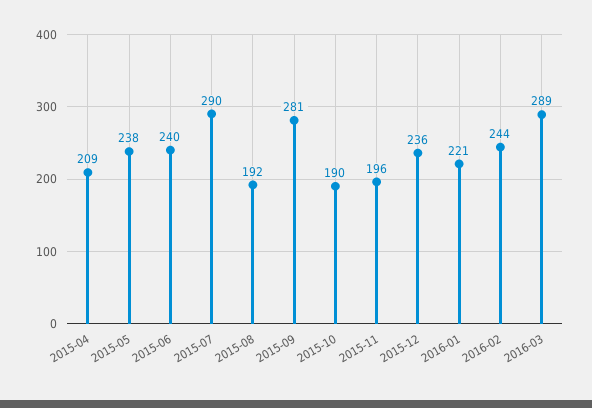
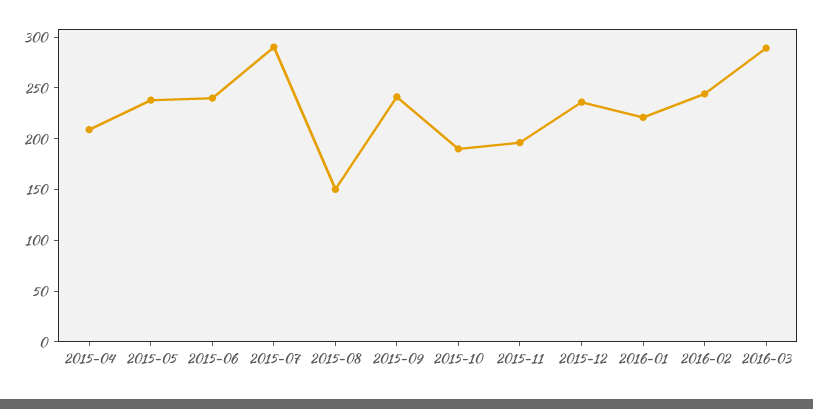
  {
    "2015-04": 209,
    "2015-05": 238,
    "2015-06": 240,
    "2015-07": 290,
-   "2015-08": 192,
+   "2015-08": 150,
-   "2015-09": 281,
+   "2015-09": 240,
    "2015-10": 190,
    "2015-11": 196,
    "2015-12": 236,
    "2016-01": 221,
    "2016-02": 244,
    "2016-03": 289
  }

